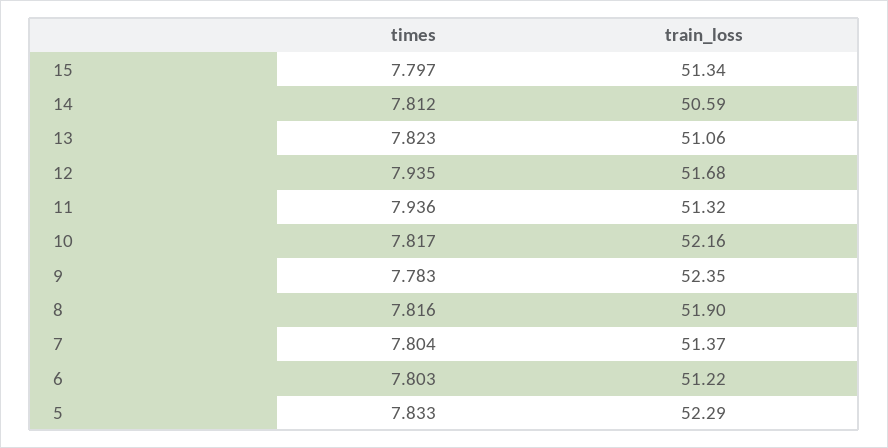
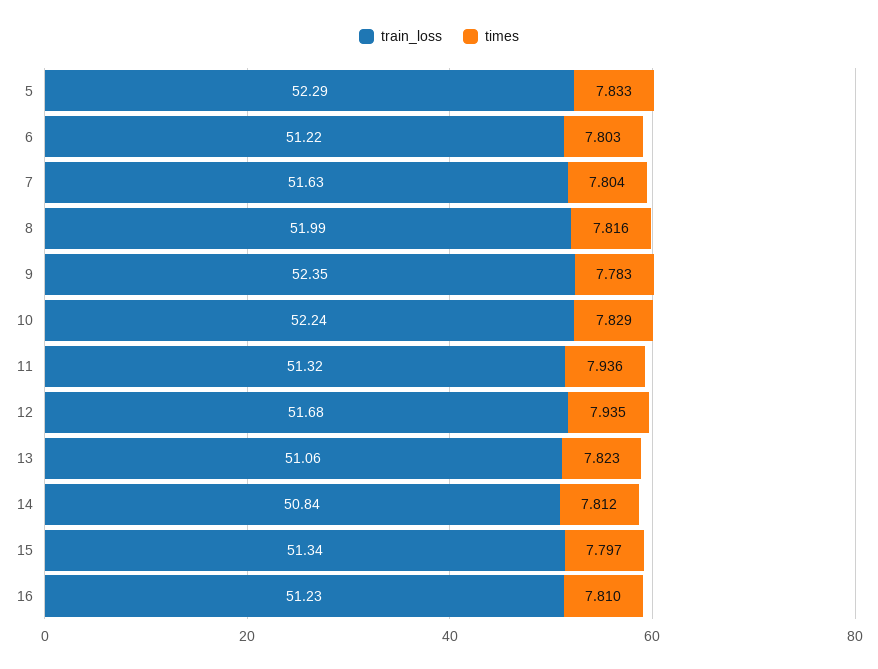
  {
    "times": {
      "15": 7.797,
      "14": 7.812,
      "13": 7.823,
      "12": 7.935,
      "11": 7.936,
-     "10": 7.817,
+     "10": 7.829,
      "9": 7.783,
      "8": 7.816,
      "7": 7.804,
      "6": 7.803,
-     "5": 7.833
+     "5": 7.833,
+     "16": 7.81
    },
    "train_loss": {
      "15": 51.34,
-     "14": 50.59,
+     "14": 50.84,
      "13": 51.06,
      "12": 51.68,
      "11": 51.32,
-     "10": 52.16,
+     "10": 52.24,
      "9": 52.35,
-     "8": 51.9,
+     "8": 51.99,
-     "7": 51.37,
+     "7": 51.63,
      "6": 51.22,
-     "5": 52.29
+     "5": 52.29,
+     "16": 51.23
    }
  }

